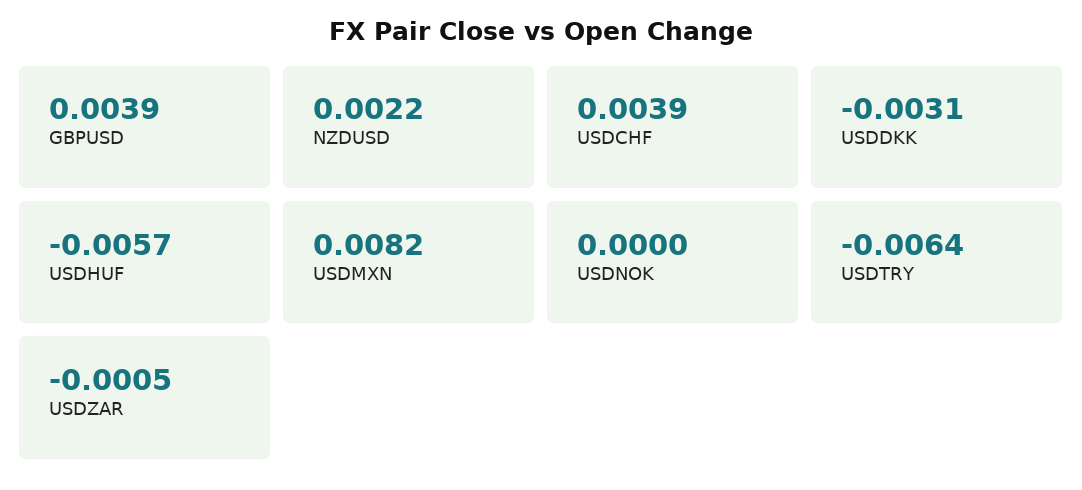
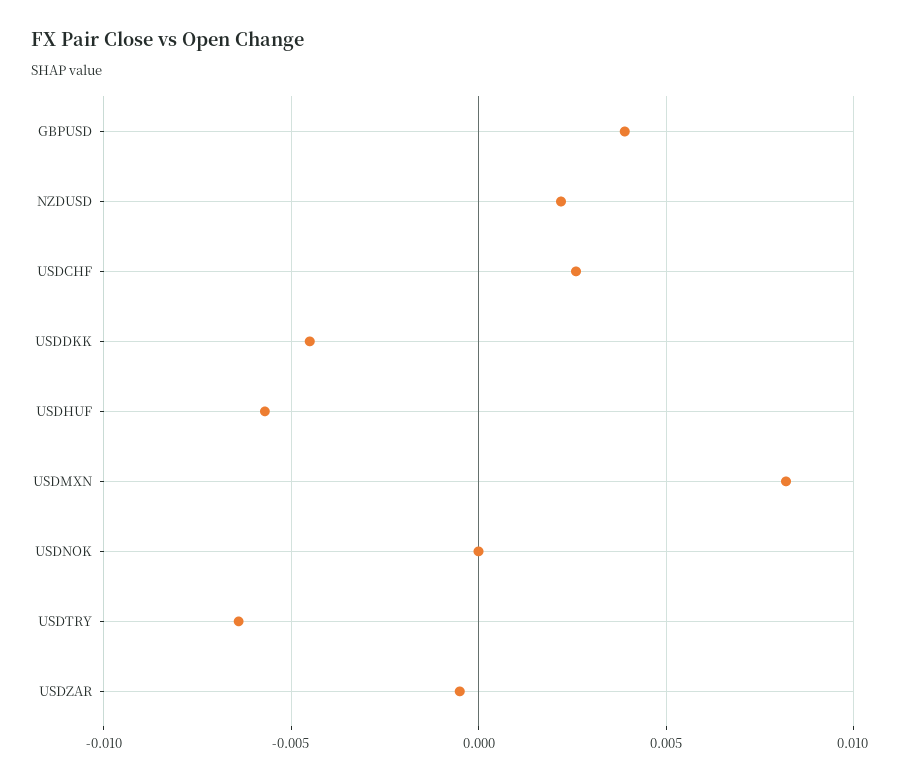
  {
    "GBPUSD": 0.0039,
    "NZDUSD": 0.0022,
-   "USDCHF": 0.0039,
+   "USDCHF": 0.0025,
-   "USDDKK": -0.0031,
+   "USDDKK": -0.0045,
    "USDHUF": -0.0057,
    "USDMXN": 0.0082,
    "USDNOK": 0,
    "USDTRY": -0.0064,
    "USDZAR": -0.0005
  }

